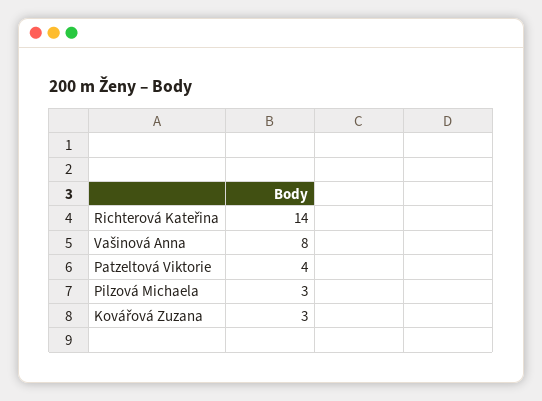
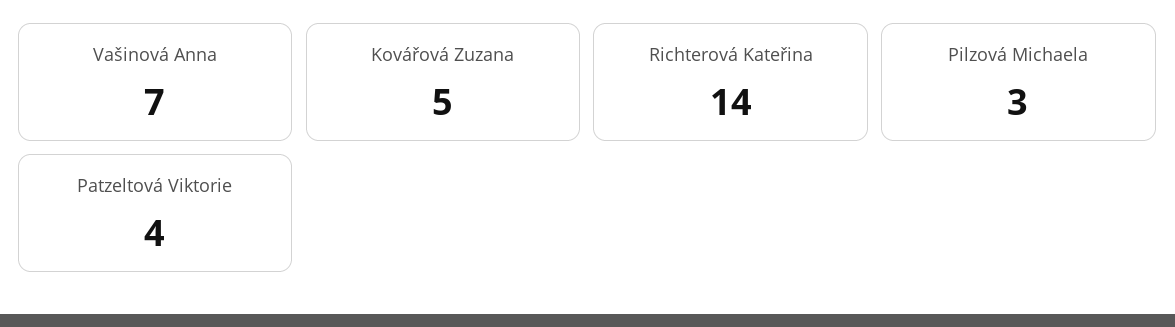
  {
    "Richterová Kateřina": 14,
-   "Vašinová Anna": 8,
+   "Vašinová Anna": 7,
    "Patzeltová Viktorie": 4,
    "Pilzová Michaela": 3,
-   "Kovářová Zuzana": 3
+   "Kovářová Zuzana": 5
  }

